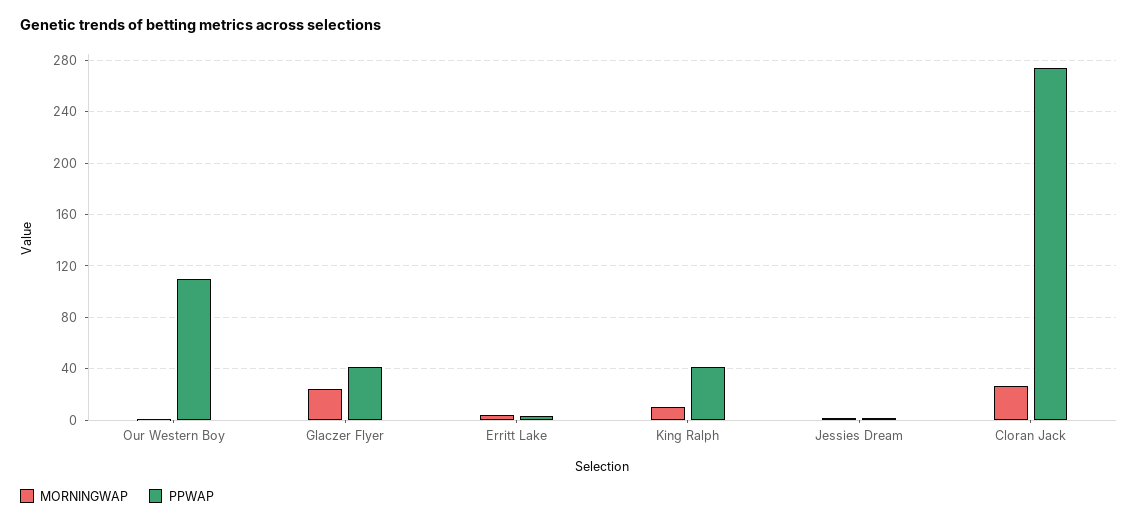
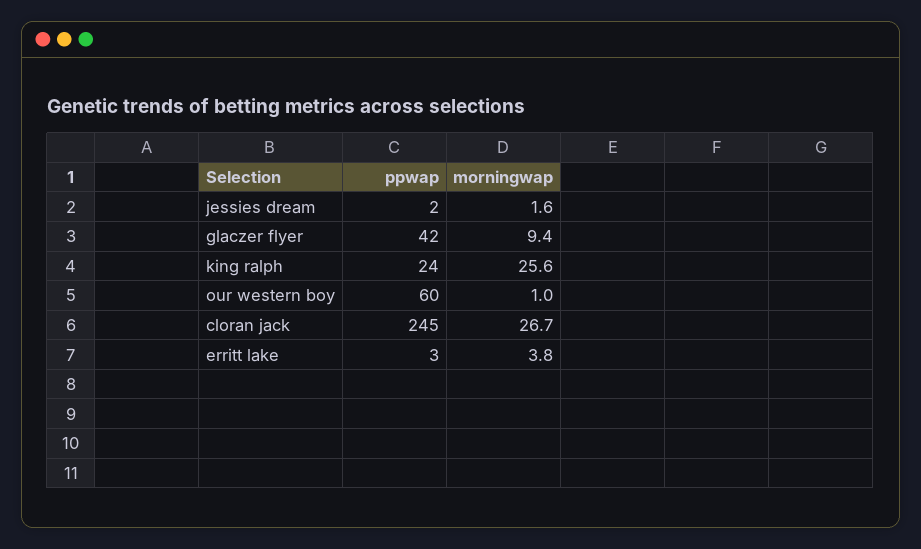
  {
    "MORNINGWAP": {
      "Our Western Boy": 1,
-     "Glaczer Flyer": 25,
+     "Glaczer Flyer": 9.4,
      "Erritt Lake": 3.8,
-     "King Ralph": 10,
+     "King Ralph": 25.6,
      "Jessies Dream": 1.6,
      "Cloran Jack": 26.7
    },
    "PPWAP": {
-     "Our Western Boy": 110,
+     "Our Western Boy": 60,
      "Glaczer Flyer": 42,
      "Erritt Lake": 3,
-     "King Ralph": 40,
+     "King Ralph": 24,
      "Jessies Dream": 2,
-     "Cloran Jack": 275
+     "Cloran Jack": 245
    }
  }

